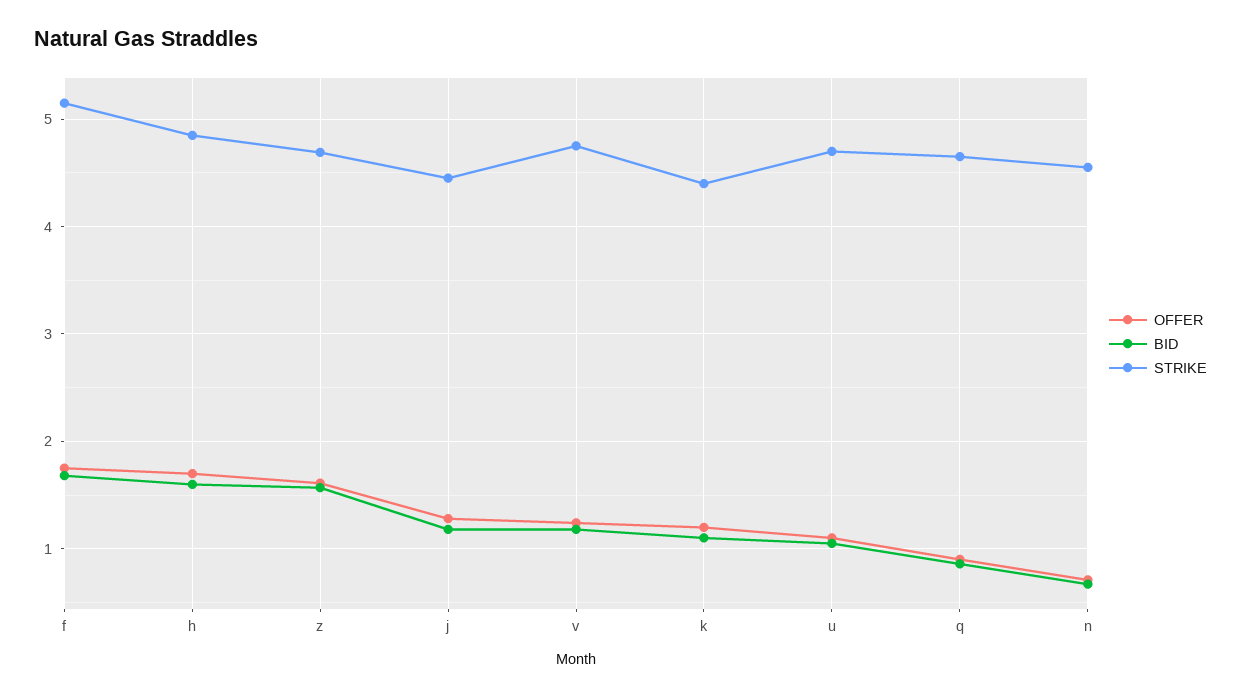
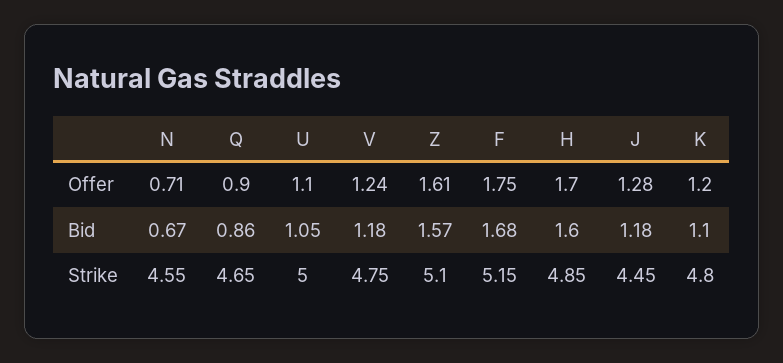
  {
    "OFFER": {
      "f": 1.75,
      "h": 1.7,
      "z": 1.61,
      "j": 1.28,
      "v": 1.24,
      "k": 1.2,
      "u": 1.1,
      "q": 0.9,
      "n": 0.71
    },
    "BID": {
      "f": 1.68,
      "h": 1.6,
      "z": 1.57,
      "j": 1.18,
      "v": 1.18,
      "k": 1.1,
      "u": 1.05,
      "q": 0.86,
      "n": 0.67
    },
    "STRIKE": {
      "f": 5.15,
      "h": 4.85,
-     "z": 4.7,
+     "z": 5.1,
      "j": 4.45,
      "v": 4.75,
-     "k": 4.4,
+     "k": 4.8,
-     "u": 4.7,
+     "u": 5,
      "q": 4.65,
      "n": 4.55
    }
  }

